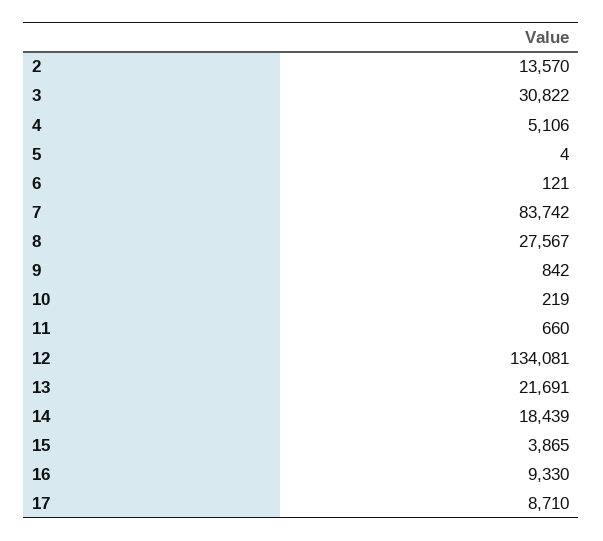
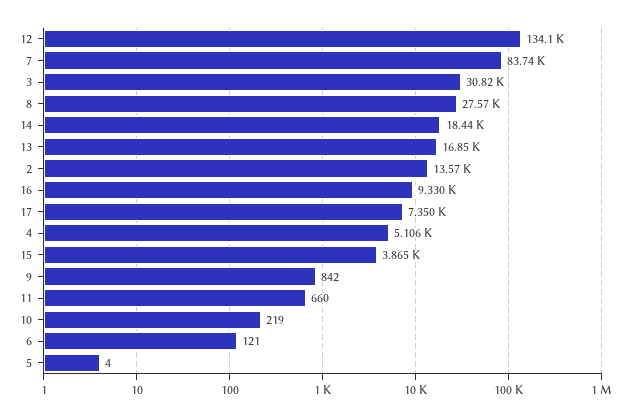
  {
    "2": 13570,
    "3": 30822,
    "4": 5106,
    "5": 4,
    "6": 121,
    "7": 83742,
    "8": 27567,
    "9": 842,
    "10": 219,
    "11": 660,
    "12": 134081,
-   "13": 21691,
+   "13": 16850,
    "14": 18439,
    "15": 3865,
    "16": 9330,
-   "17": 8710
+   "17": 7350
  }

